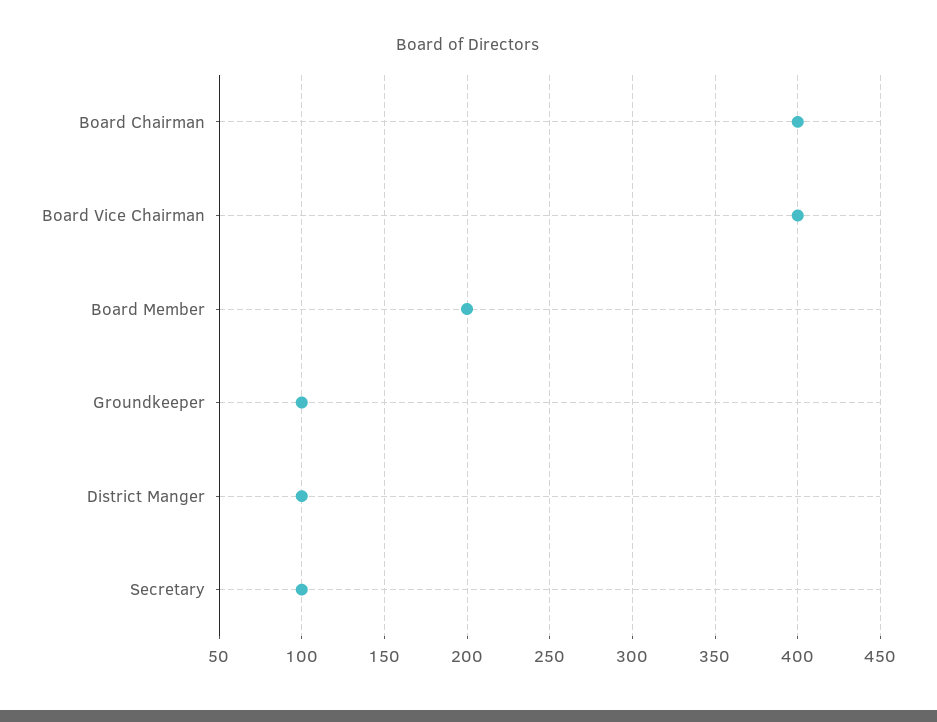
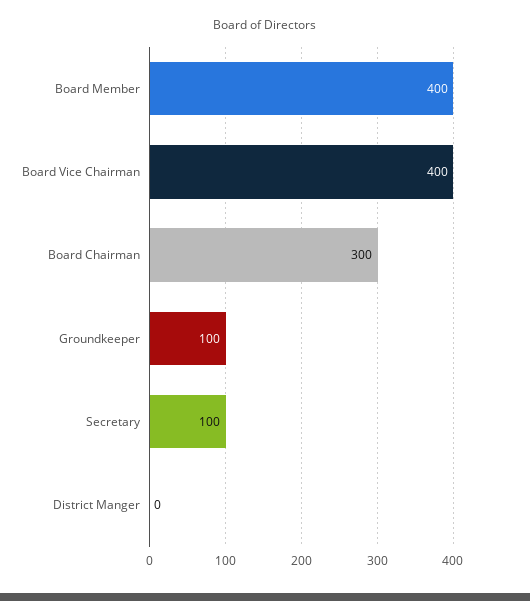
  {
-   "Board Chairman": 400,
+   "Board Chairman": 300,
    "Board Vice Chairman": 400,
-   "Board Member": 200,
+   "Board Member": 400,
    "Groundkeeper": 100,
-   "District Manger": 100,
+   "District Manger": 0,
    "Secretary": 100
  }

